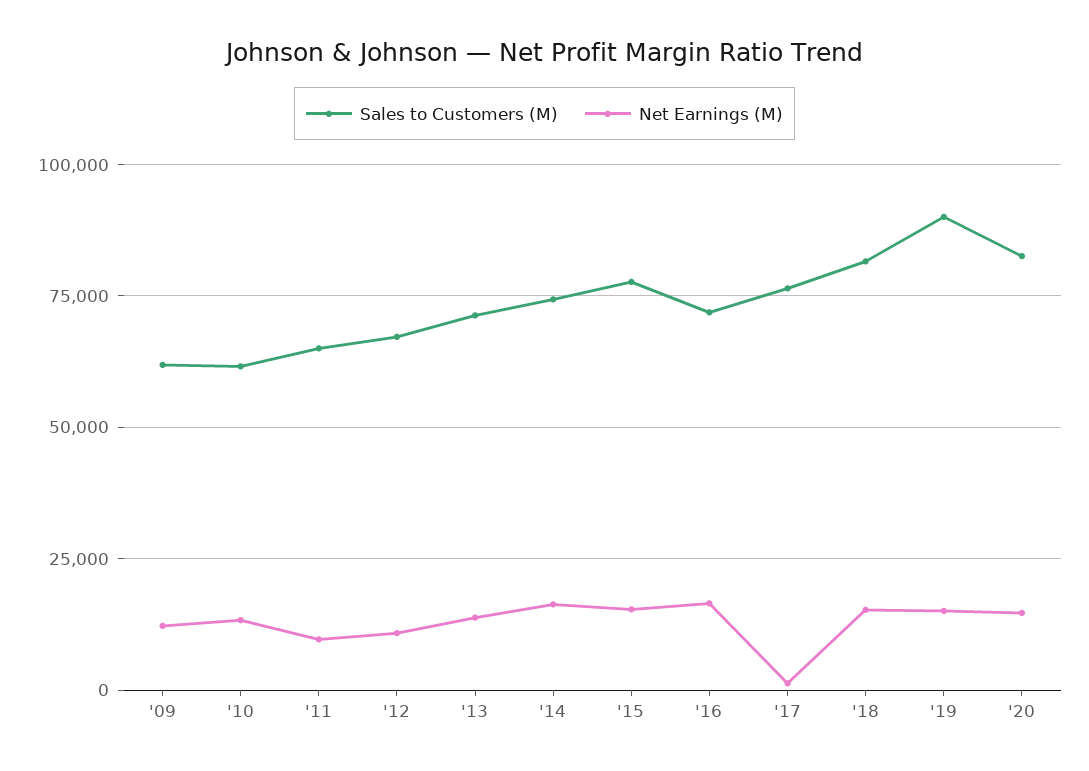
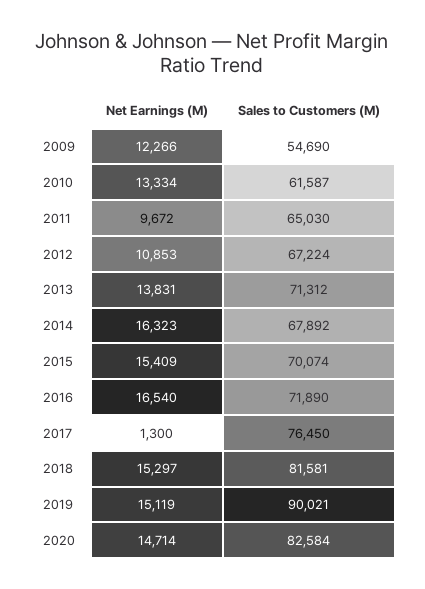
  {
    "Sales to Customers (M)": {
-     "'09": 62500,
+     "'09": 54690,
      "'10": 61587,
      "'11": 65030,
      "'12": 67224,
      "'13": 71312,
-     "'14": 75000,
+     "'14": 67892,
-     "'15": 77500,
+     "'15": 70074,
      "'16": 71890,
      "'17": 76450,
      "'18": 81581,
      "'19": 90021,
      "'20": 82584
    },
    "Net Earnings (M)": {
      "'09": 12266,
      "'10": 13334,
      "'11": 9672,
      "'12": 10853,
      "'13": 13831,
      "'14": 16323,
      "'15": 15409,
      "'16": 16540,
      "'17": 1300,
      "'18": 15297,
      "'19": 15119,
      "'20": 14714
    }
  }

